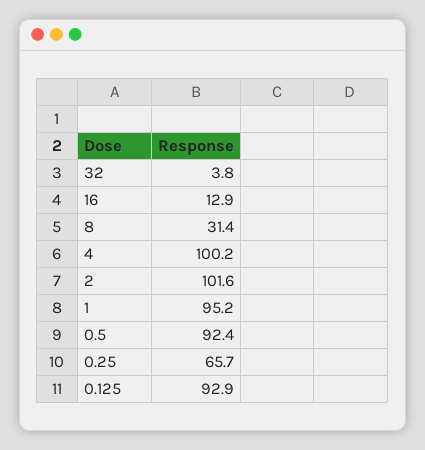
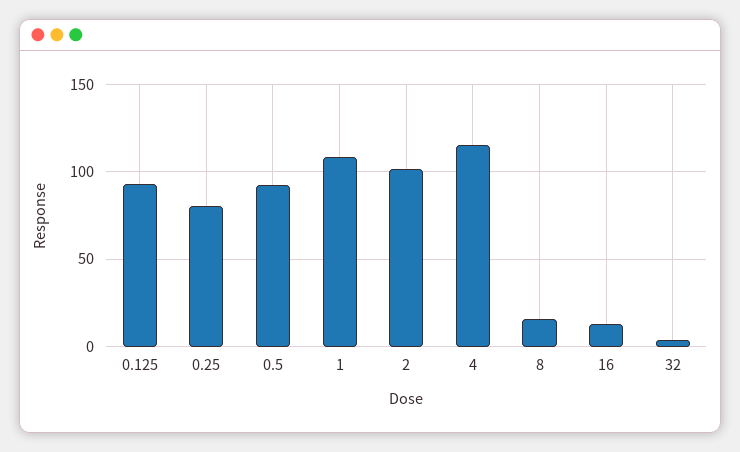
  {
    "32": 3.8,
    "16": 12.9,
-   "8": 31.4,
+   "8": 15,
-   "4": 100.2,
+   "4": 115,
    "2": 101.6,
-   "1": 95.2,
+   "1": 110,
    "0.5": 92.4,
-   "0.25": 65.7,
+   "0.25": 80,
    "0.125": 92.9
  }

